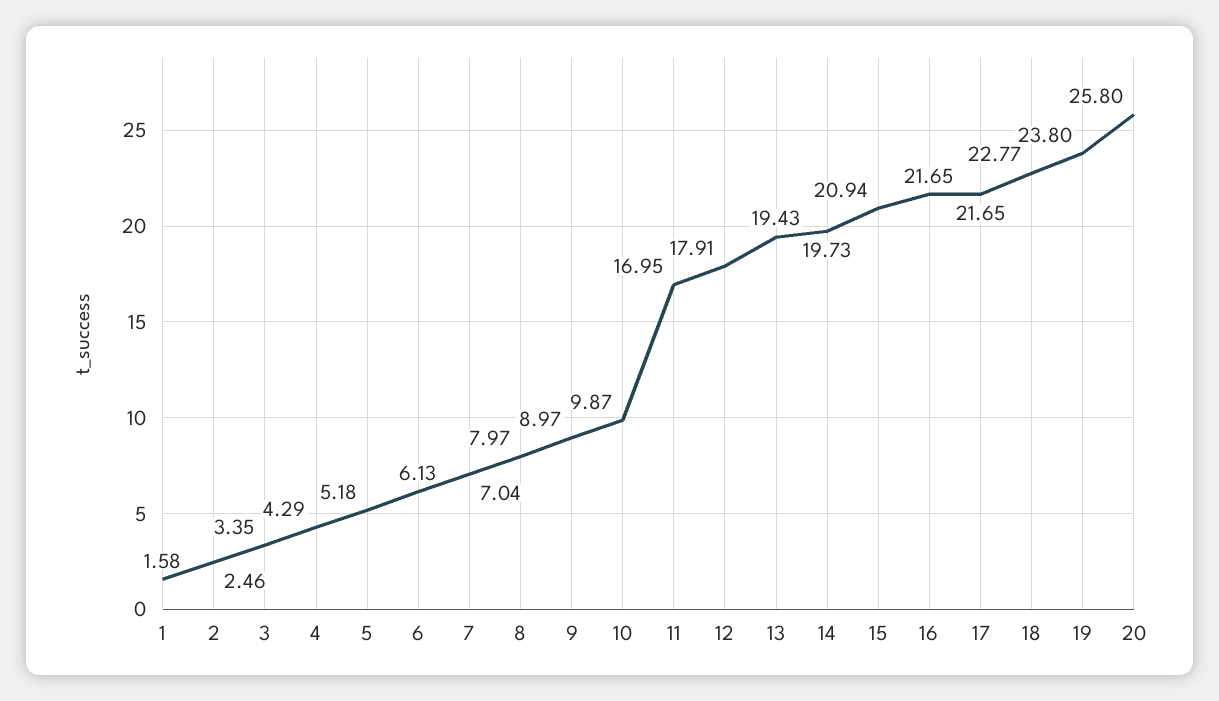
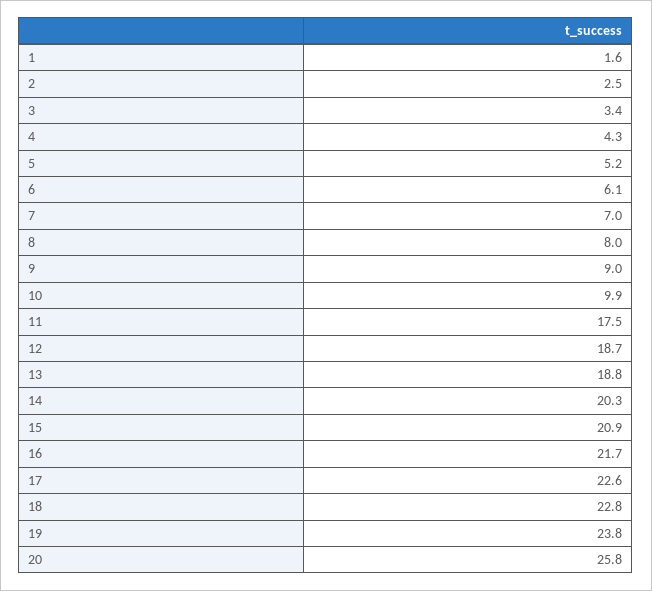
  {
    "1": 1.58,
    "2": 2.46,
    "3": 3.35,
    "4": 4.29,
    "5": 5.18,
    "6": 6.13,
    "7": 7.04,
    "8": 7.97,
    "9": 8.97,
    "10": 9.87,
-   "11": 16.95,
+   "11": 17.5,
-   "12": 17.91,
+   "12": 18.7,
-   "13": 19.43,
+   "13": 18.8,
-   "14": 19.73,
+   "14": 20.3,
    "15": 20.94,
    "16": 21.65,
-   "17": 21.65,
+   "17": 22.6,
    "18": 22.77,
    "19": 23.8,
    "20": 25.8
  }

